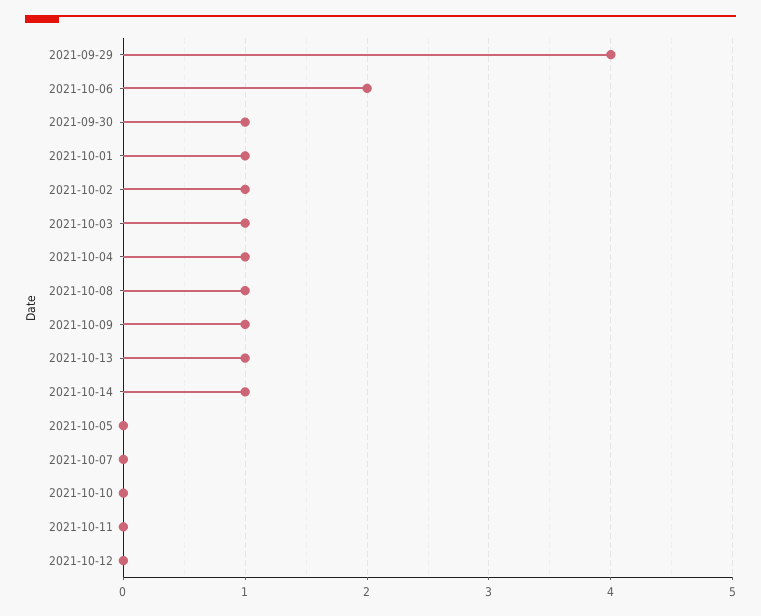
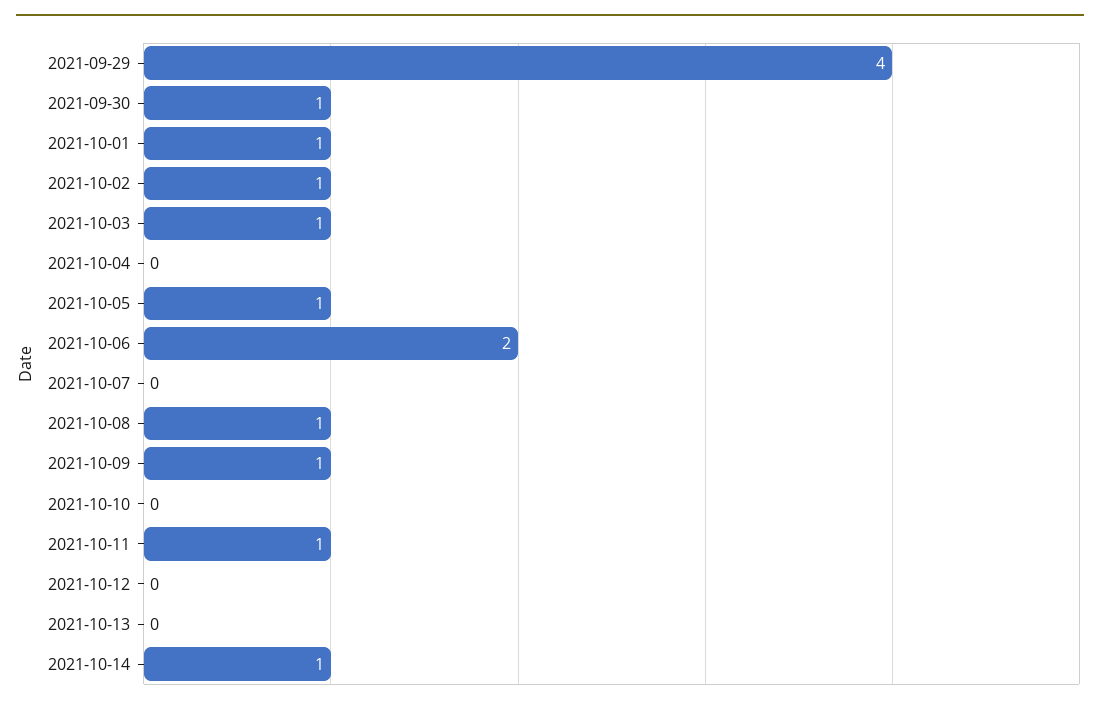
  {
    "2021-09-29": 4,
    "2021-10-06": 2,
    "2021-09-30": 1,
    "2021-10-01": 1,
    "2021-10-02": 1,
    "2021-10-03": 1,
-   "2021-10-04": 1,
+   "2021-10-04": 0,
    "2021-10-08": 1,
    "2021-10-09": 1,
-   "2021-10-13": 1,
+   "2021-10-13": 0,
    "2021-10-14": 1,
-   "2021-10-05": 0,
+   "2021-10-05": 1,
    "2021-10-07": 0,
    "2021-10-10": 0,
-   "2021-10-11": 0,
+   "2021-10-11": 1,
    "2021-10-12": 0
  }

